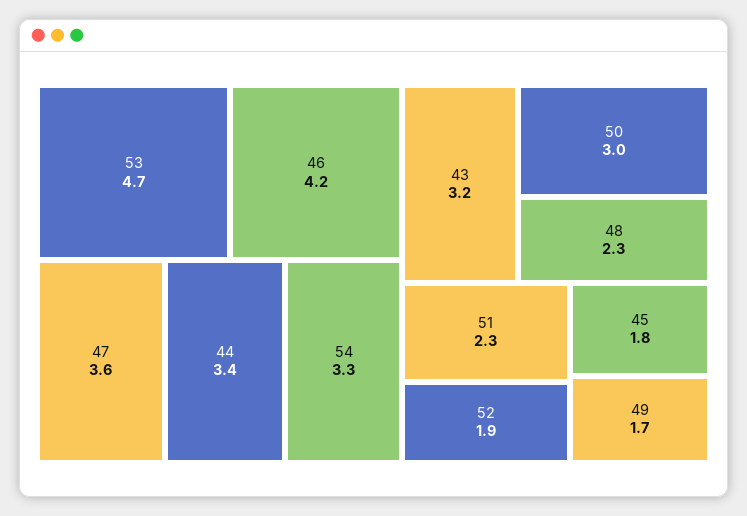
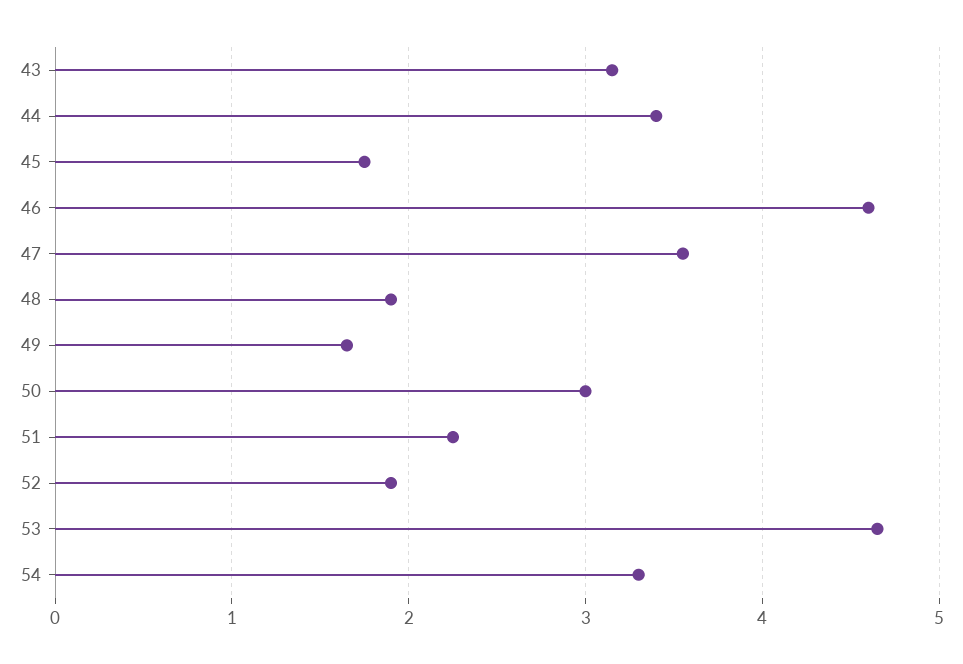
  {
    "53": 4.7,
-   "46": 4.2,
+   "46": 4.6,
    "47": 3.6,
    "44": 3.4,
    "54": 3.3,
    "43": 3.2,
    "50": 3,
-   "48": 2.3,
+   "48": 1.9,
    "51": 2.3,
    "52": 1.9,
    "45": 1.8,
    "49": 1.7
  }

